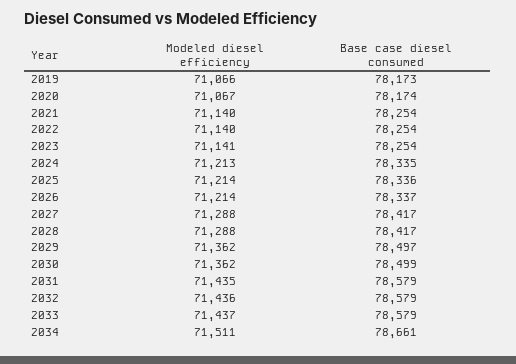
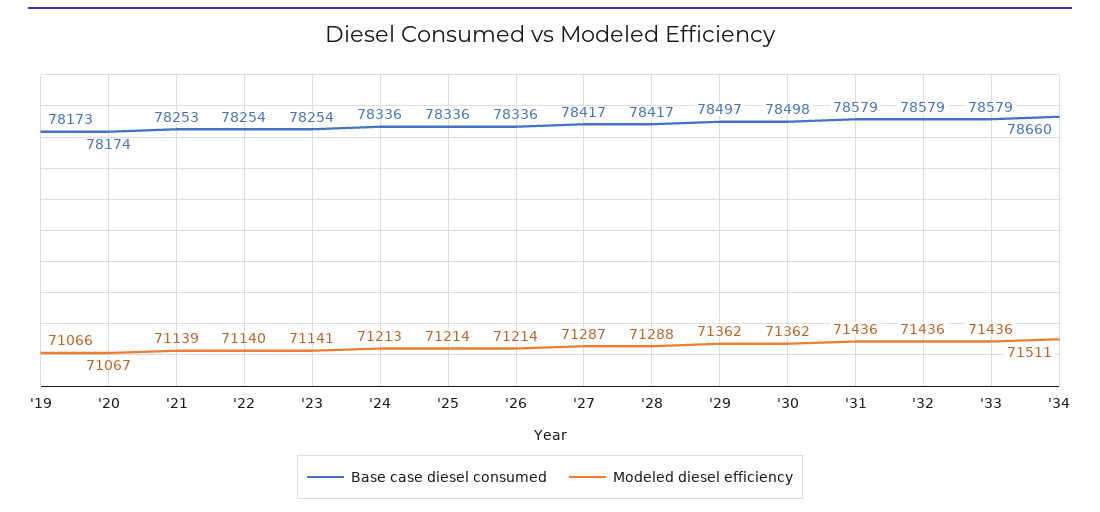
  {
    "Modeled diesel efficiency": {
      "2019": 71066,
      "2020": 71067,
-     "2021": 71140,
+     "2021": 71139,
      "2022": 71140,
      "2023": 71141,
      "2024": 71213,
      "2025": 71214,
      "2026": 71214,
-     "2027": 71288,
+     "2027": 71287,
      "2028": 71288,
      "2029": 71362,
      "2030": 71362,
-     "2031": 71435,
+     "2031": 71436,
      "2032": 71436,
-     "2033": 71437,
+     "2033": 71436,
      "2034": 71511
    },
    "Base case diesel consumed": {
      "2019": 78173,
      "2020": 78174,
-     "2021": 78254,
+     "2021": 78253,
      "2022": 78254,
      "2023": 78254,
-     "2024": 78335,
+     "2024": 78336,
      "2025": 78336,
-     "2026": 78337,
+     "2026": 78336,
      "2027": 78417,
      "2028": 78417,
      "2029": 78497,
-     "2030": 78499,
+     "2030": 78498,
      "2031": 78579,
      "2032": 78579,
      "2033": 78579,
-     "2034": 78661
+     "2034": 78660
    }
  }

